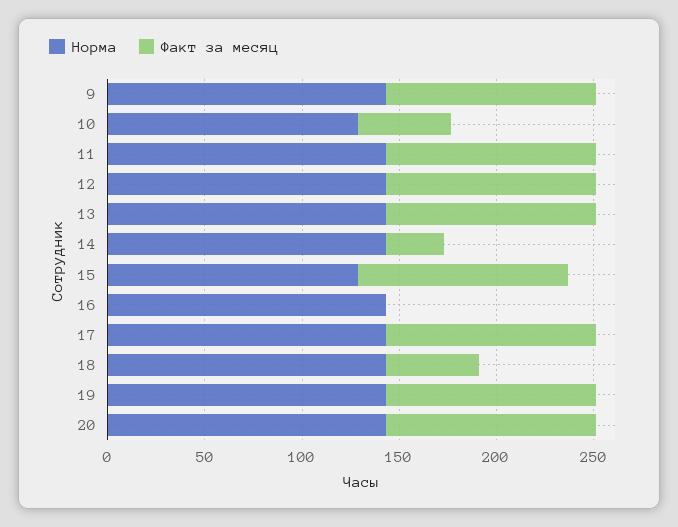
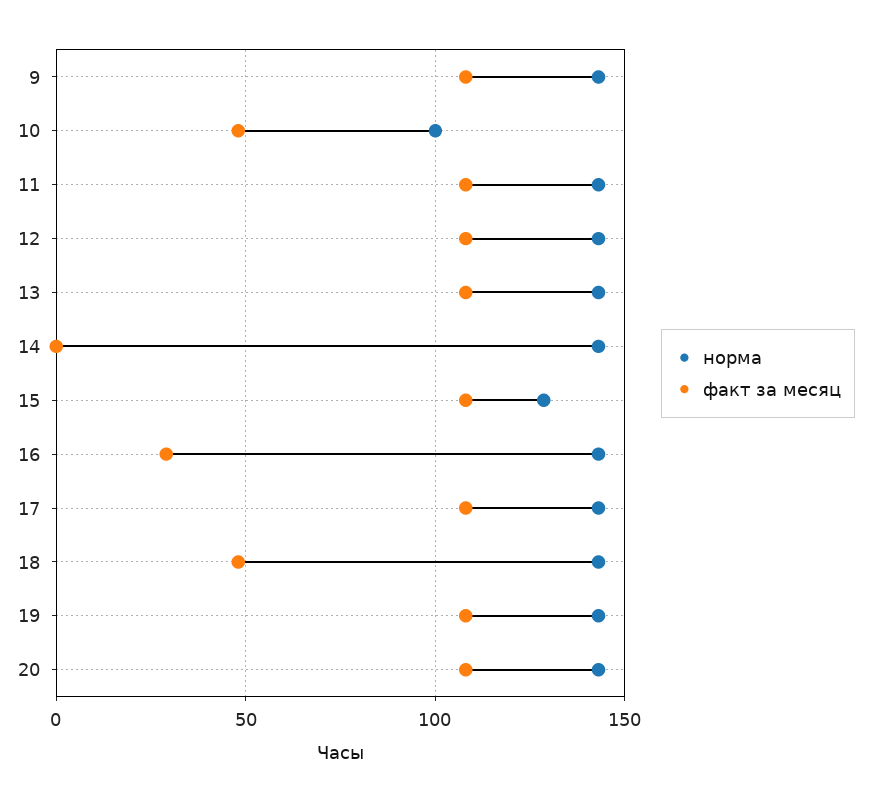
  {
    "Норма": {
      "9": 145,
-     "10": 130,
+     "10": 100,
      "11": 145,
      "12": 145,
      "13": 145,
      "14": 145,
      "15": 130,
      "16": 145,
      "17": 145,
      "18": 145,
      "19": 145,
      "20": 145
    },
    "Факт за месяц": {
      "9": 110,
      "10": 50,
      "11": 110,
      "12": 110,
      "13": 110,
-     "14": 30,
+     "14": 0,
      "15": 110,
-     "16": 0,
+     "16": 30,
      "17": 110,
      "18": 50,
      "19": 110,
      "20": 110
    }
  }

